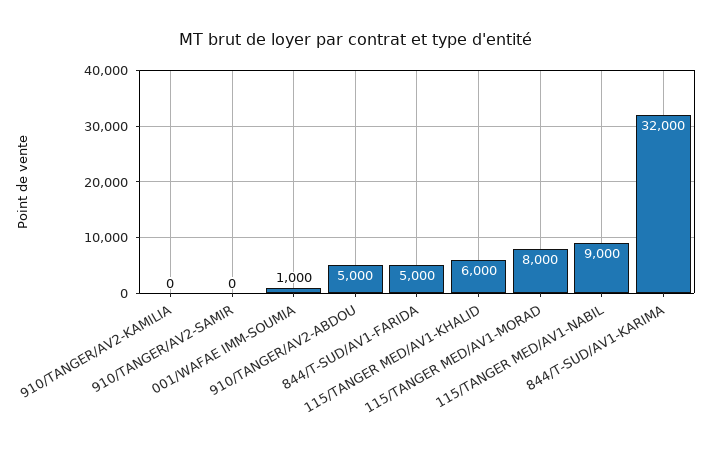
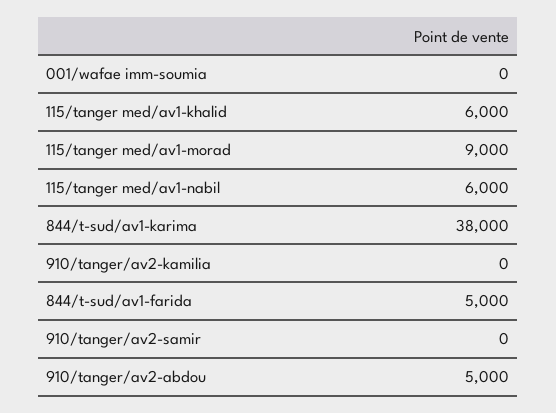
  {
    "910/TANGER/AV2-KAMILIA": 0,
    "910/TANGER/AV2-SAMIR": 0,
-   "001/WAFAE IMM-SOUMIA": 1000,
+   "001/WAFAE IMM-SOUMIA": 0,
    "910/TANGER/AV2-ABDOU": 5000,
    "844/T-SUD/AV1-FARIDA": 5000,
    "115/TANGER MED/AV1-KHALID": 6000,
-   "115/TANGER MED/AV1-MORAD": 8000,
+   "115/TANGER MED/AV1-MORAD": 9000,
-   "115/TANGER MED/AV1-NABIL": 9000,
+   "115/TANGER MED/AV1-NABIL": 6000,
-   "844/T-SUD/AV1-KARIMA": 32000
+   "844/T-SUD/AV1-KARIMA": 38000
  }

